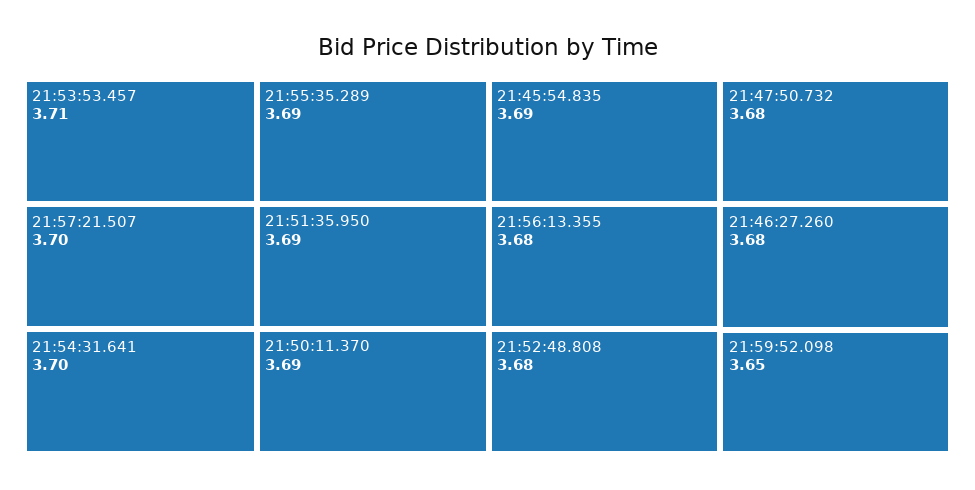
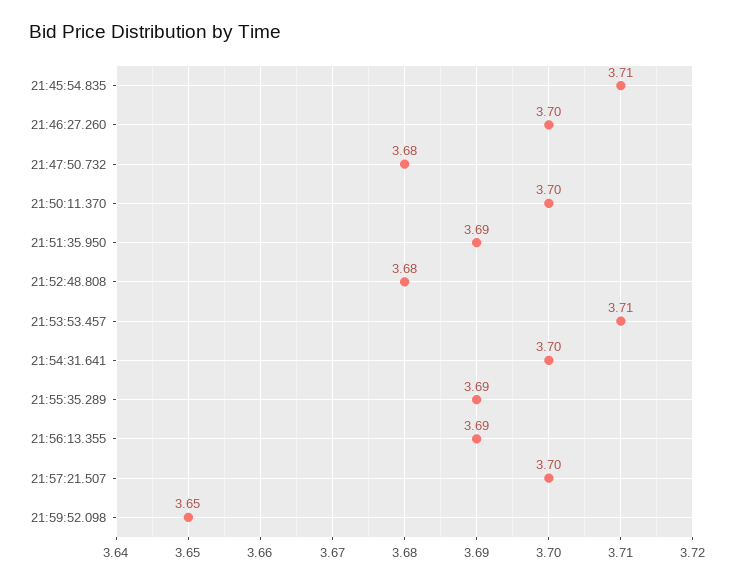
  {
    "21:53:53.457": 3.71,
    "21:57:21.507": 3.7,
    "21:54:31.641": 3.7,
    "21:55:35.289": 3.69,
    "21:51:35.950": 3.69,
-   "21:50:11.370": 3.69,
+   "21:50:11.370": 3.7,
-   "21:45:54.835": 3.69,
+   "21:45:54.835": 3.71,
-   "21:56:13.355": 3.68,
+   "21:56:13.355": 3.69,
    "21:52:48.808": 3.68,
    "21:47:50.732": 3.68,
-   "21:46:27.260": 3.68,
+   "21:46:27.260": 3.7,
    "21:59:52.098": 3.65
  }

